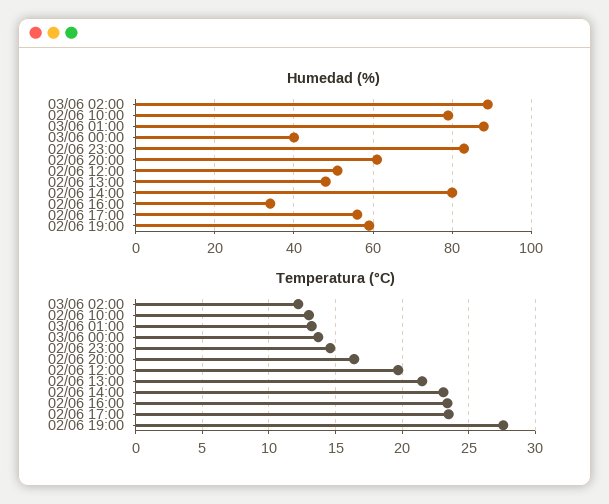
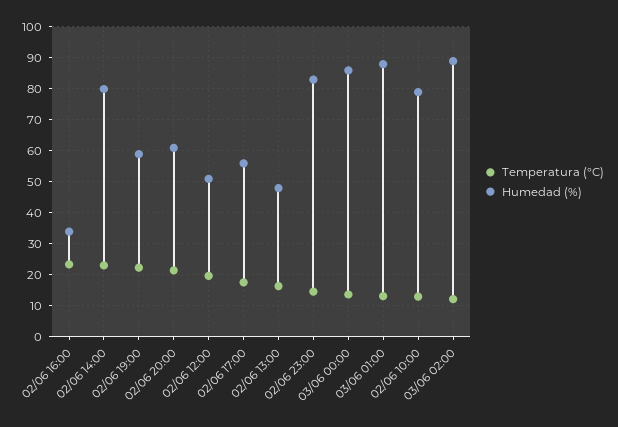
  {
    "Humedad (%)": {
      "03/06 02:00": 90,
      "02/06 10:00": 80,
      "03/06 01:00": 88,
-     "03/06 00:00": 40,
+     "03/06 00:00": 86,
      "02/06 23:00": 84,
      "02/06 20:00": 62,
      "02/06 12:00": 52,
      "02/06 13:00": 48,
      "02/06 14:00": 80,
      "02/06 16:00": 34,
      "02/06 17:00": 56,
      "02/06 19:00": 60
    },
    "Temperatura (°C)": {
      "03/06 02:00": 12,
      "02/06 10:00": 13,
      "03/06 01:00": 13,
      "03/06 00:00": 13.5,
      "02/06 23:00": 14.5,
-     "02/06 20:00": 16.5,
+     "02/06 20:00": 22,
      "02/06 12:00": 19.5,
-     "02/06 13:00": 21.5,
+     "02/06 13:00": 16,
      "02/06 14:00": 23,
      "02/06 16:00": 23.5,
-     "02/06 17:00": 23.5,
+     "02/06 17:00": 18,
-     "02/06 19:00": 27.5
+     "02/06 19:00": 22
    }
  }

